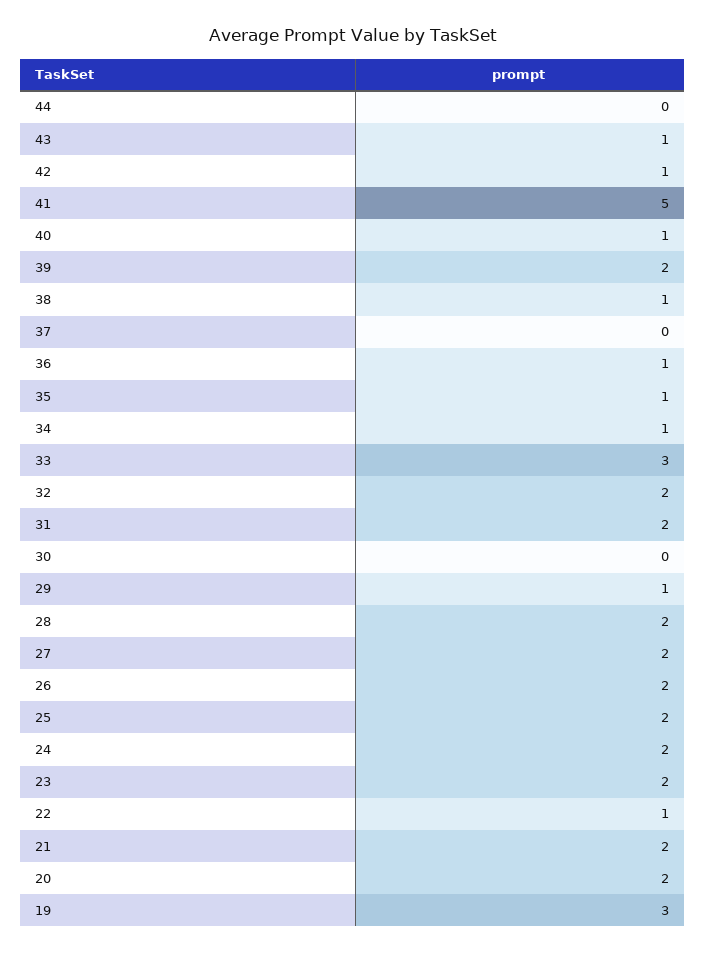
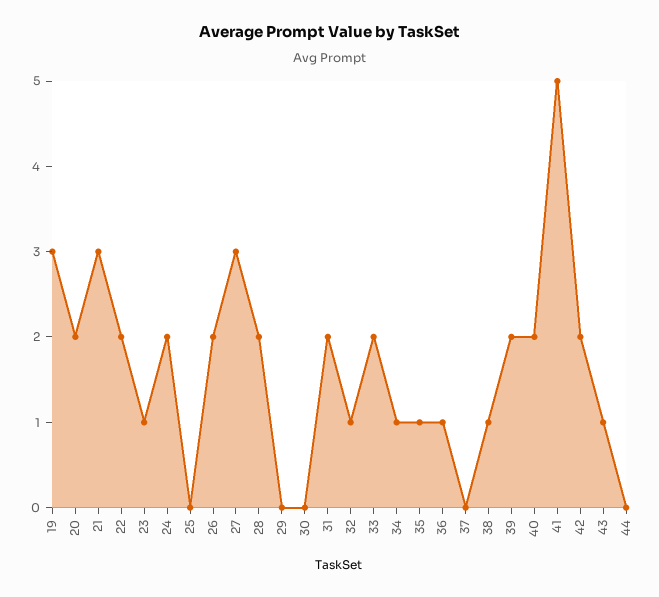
  {
    "44": 0,
    "43": 1,
-   "42": 1,
+   "42": 2,
    "41": 5,
-   "40": 1,
+   "40": 2,
    "39": 2,
    "38": 1,
    "37": 0,
    "36": 1,
    "35": 1,
    "34": 1,
-   "33": 3,
+   "33": 2,
-   "32": 2,
+   "32": 1,
    "31": 2,
    "30": 0,
-   "29": 1,
+   "29": 0,
    "28": 2,
-   "27": 2,
+   "27": 3,
    "26": 2,
-   "25": 2,
+   "25": 0,
    "24": 2,
-   "23": 2,
+   "23": 1,
-   "22": 1,
+   "22": 2,
-   "21": 2,
+   "21": 3,
    "20": 2,
    "19": 3
  }

